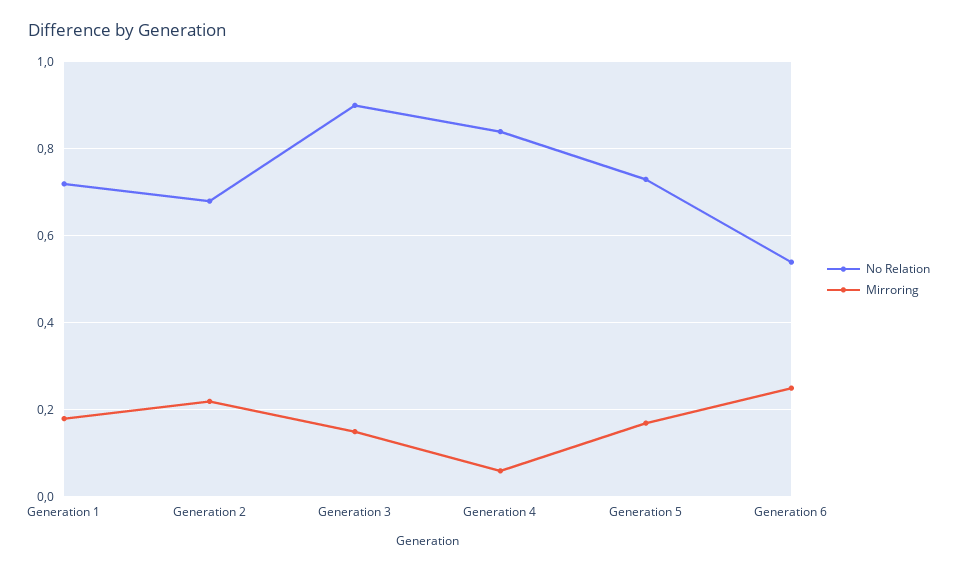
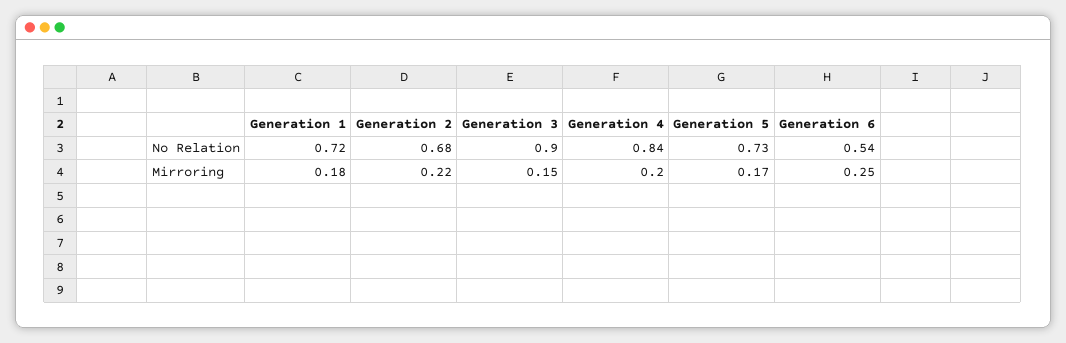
  {
    "No Relation": {
      "Generation 1": 0.72,
      "Generation 2": 0.68,
      "Generation 3": 0.9,
      "Generation 4": 0.84,
      "Generation 5": 0.73,
      "Generation 6": 0.54
    },
    "Mirroring": {
      "Generation 1": 0.18,
      "Generation 2": 0.22,
      "Generation 3": 0.15,
-     "Generation 4": 0.05,
+     "Generation 4": 0.2,
      "Generation 5": 0.17,
      "Generation 6": 0.25
    }
  }

